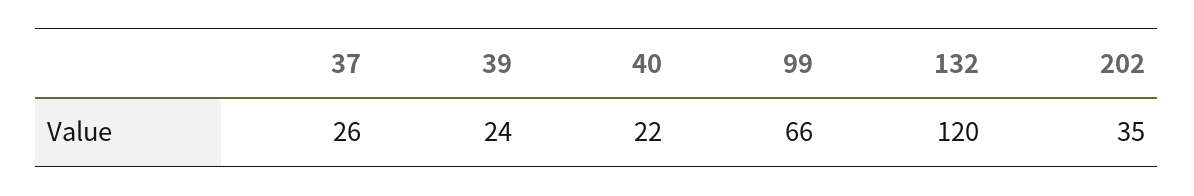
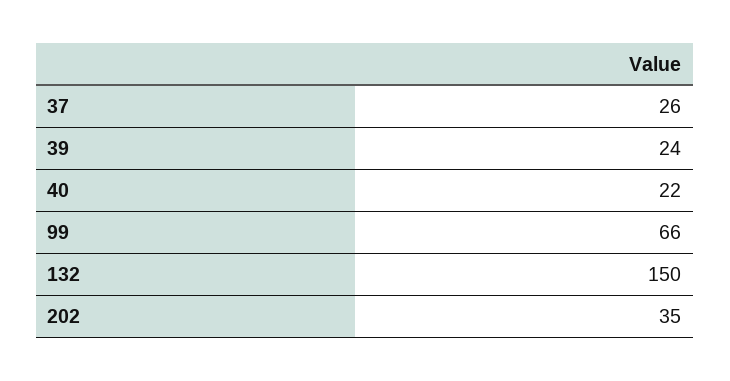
  {
    "37": 26,
    "39": 24,
    "40": 22,
    "99": 66,
-   "132": 120,
+   "132": 150,
    "202": 35
  }

